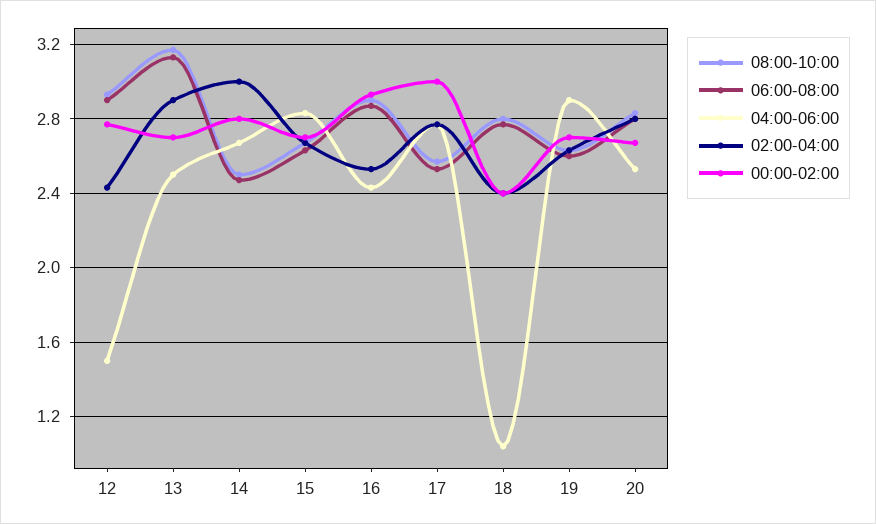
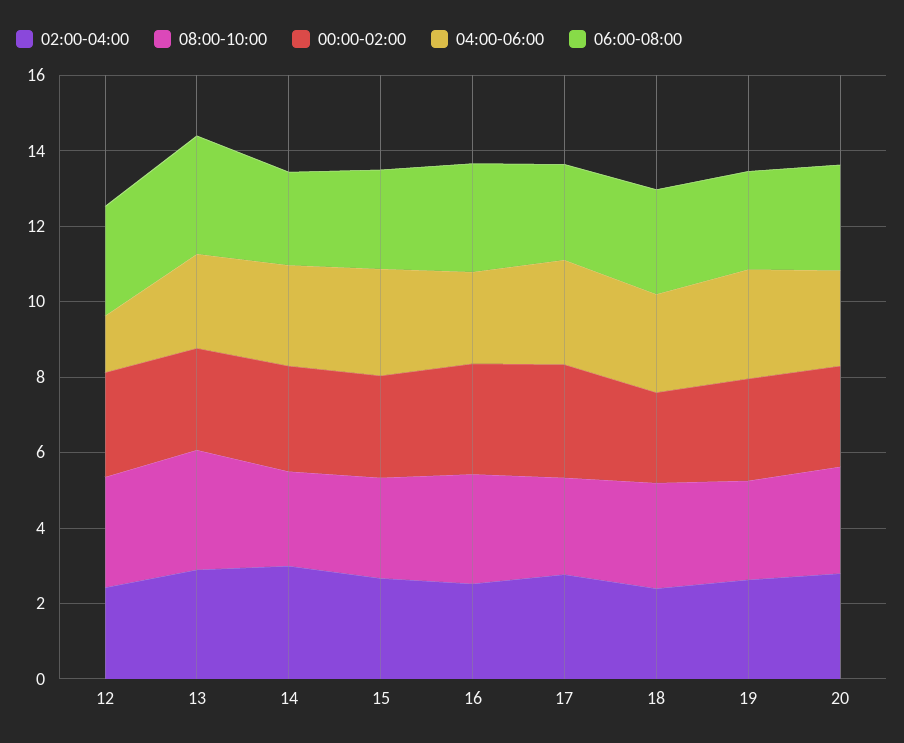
  {
    "08:00-10:00": {
      "12": 2.95,
      "13": 3.15,
      "14": 2.5,
      "15": 2.65,
      "16": 2.9,
      "17": 2.55,
      "18": 2.8,
      "19": 2.65,
      "20": 2.85
    },
    "06:00-08:00": {
      "12": 2.9,
      "13": 3.15,
      "14": 2.45,
      "15": 2.65,
      "16": 2.85,
      "17": 2.55,
      "18": 2.75,
      "19": 2.6,
      "20": 2.8
    },
    "04:00-06:00": {
      "12": 1.5,
      "13": 2.5,
      "14": 2.65,
      "15": 2.85,
      "16": 2.45,
      "17": 2.75,
-     "18": 1.05,
+     "18": 2.5,
      "19": 2.9,
      "20": 2.55
    },
    "02:00-04:00": {
      "12": 2.45,
      "13": 2.9,
      "14": 3,
      "15": 2.65,
      "16": 2.55,
      "17": 2.75,
      "18": 2.4,
      "19": 2.65,
      "20": 2.8
    },
    "00:00-02:00": {
      "12": 2.75,
      "13": 2.7,
      "14": 2.8,
      "15": 2.7,
      "16": 2.95,
      "17": 3,
      "18": 2.4,
      "19": 2.7,
      "20": 2.65
    }
  }

